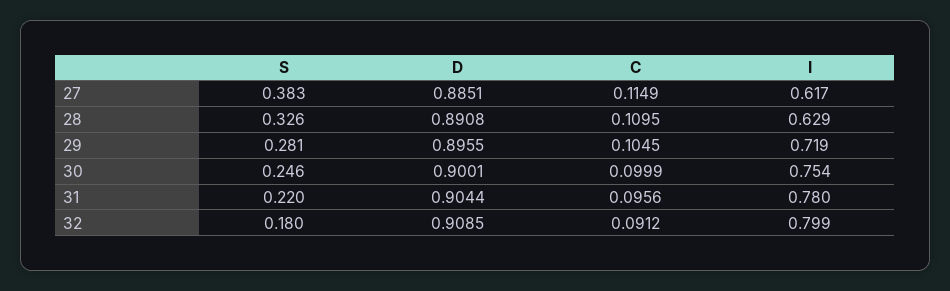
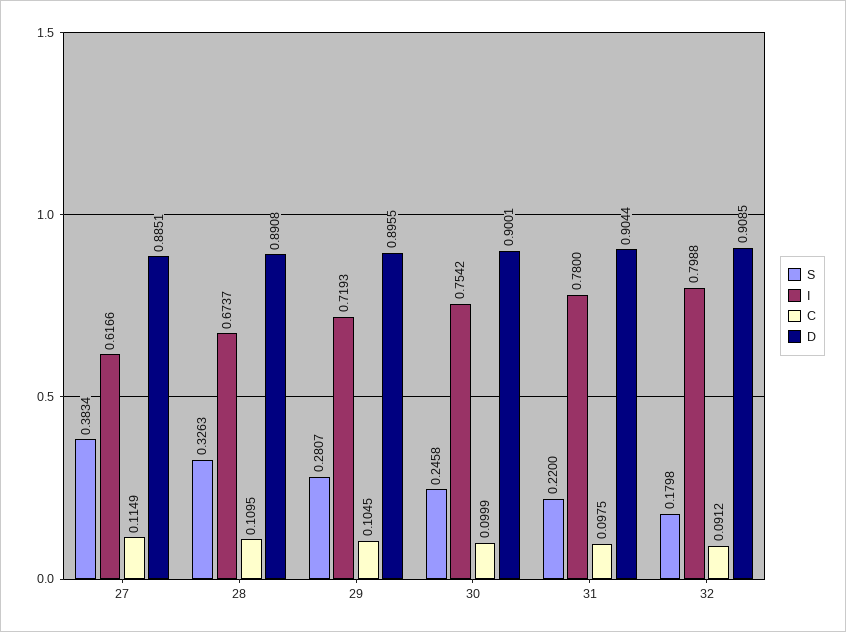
  {
    "S": {
      "27": 0.3834,
      "28": 0.3263,
      "29": 0.2807,
      "30": 0.2458,
      "31": 0.22,
      "32": 0.1798
    },
    "D": {
      "27": 0.8851,
      "28": 0.8908,
      "29": 0.8955,
      "30": 0.9001,
      "31": 0.9044,
      "32": 0.9085
    },
    "C": {
      "27": 0.1149,
      "28": 0.1095,
      "29": 0.1045,
      "30": 0.0999,
-     "31": 0.0956,
+     "31": 0.0975,
      "32": 0.0912
    },
    "I": {
      "27": 0.6166,
-     "28": 0.629,
+     "28": 0.6737,
      "29": 0.7193,
      "30": 0.7542,
      "31": 0.78,
      "32": 0.7988
    }
  }

